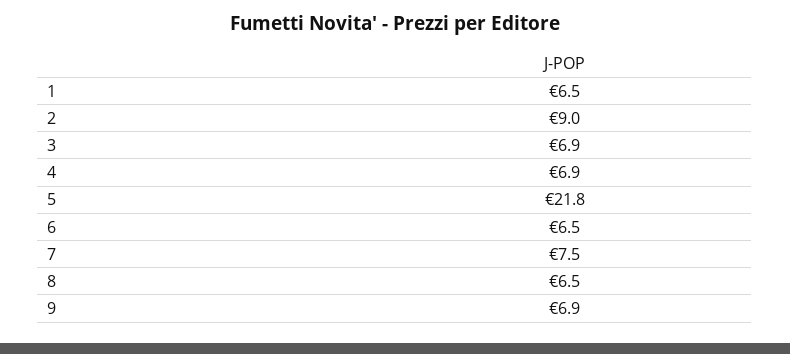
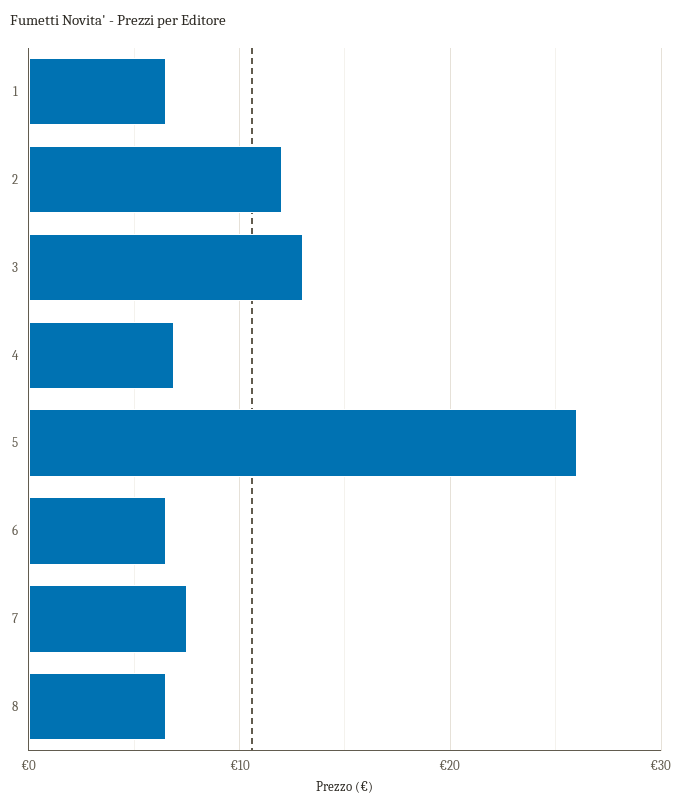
  {
    "1": 6.5,
-   "2": 9,
+   "2": 12,
-   "3": 6.9,
+   "3": 13,
    "4": 6.9,
-   "5": 21.8,
+   "5": 26,
    "6": 6.5,
    "7": 7.5,
-   "8": 6.5,
+   "8": 6.5
-   "9": 6.9
  }

